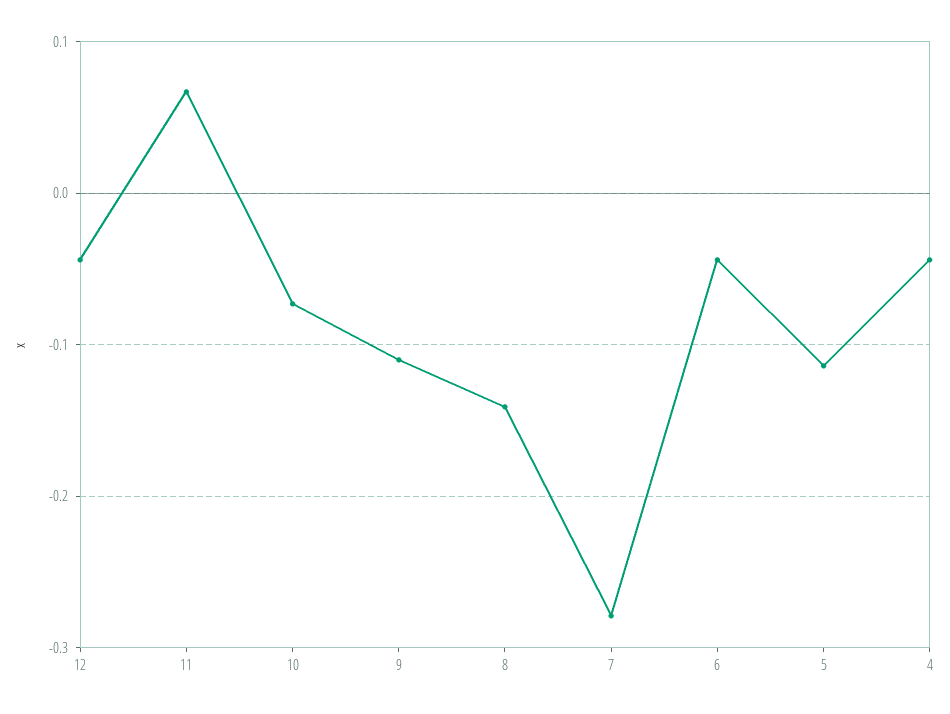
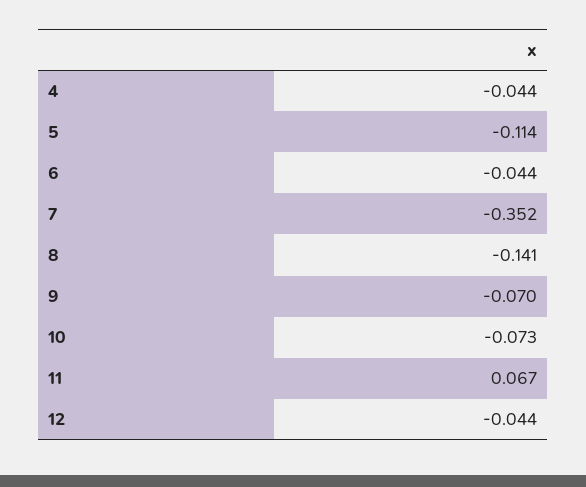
  {
    "12": -0.044,
    "11": 0.067,
    "10": -0.073,
-   "9": -0.11,
+   "9": -0.07,
    "8": -0.141,
-   "7": -0.28,
+   "7": -0.352,
    "6": -0.044,
    "5": -0.114,
    "4": -0.044
  }

